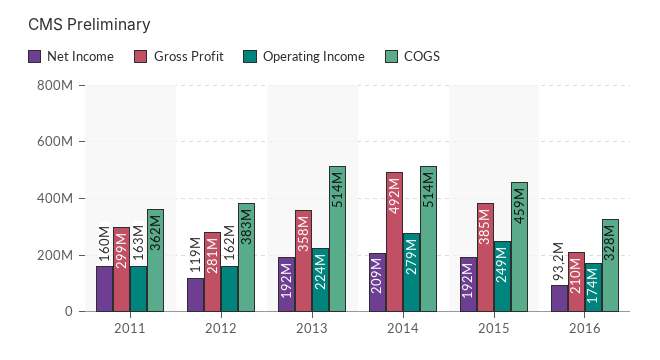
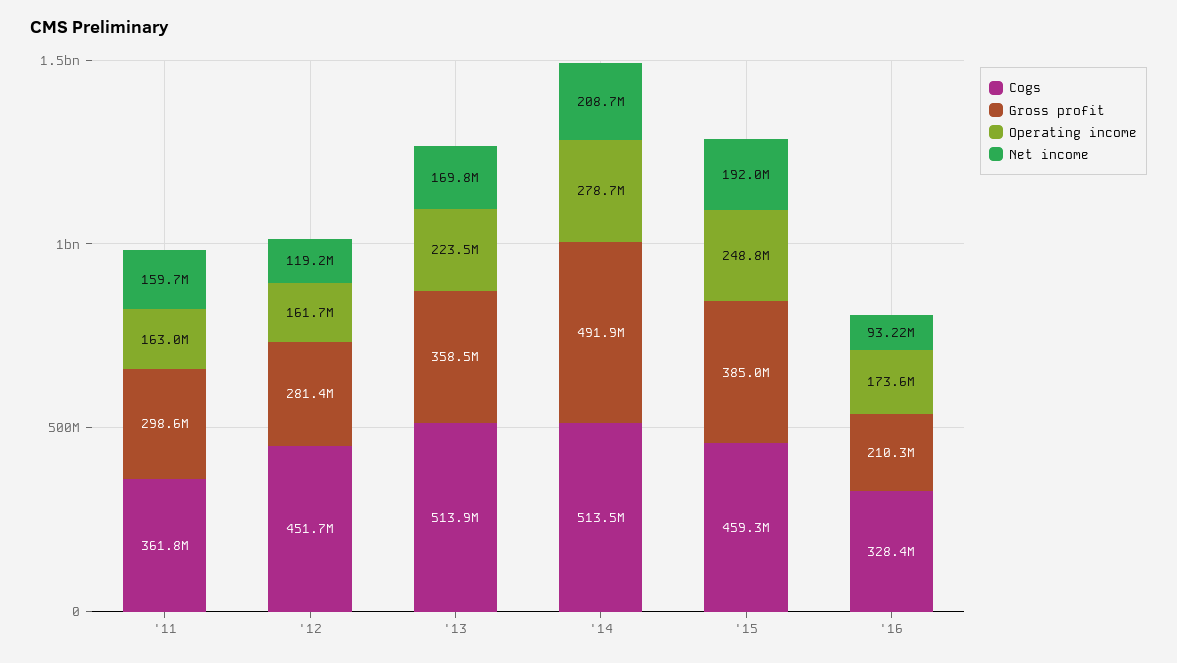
  {
    "Net Income": {
      "2011": 159700000,
      "2012": 119200000,
-     "2013": 192000000,
+     "2013": 169800000,
      "2014": 208700000,
      "2015": 192000000,
      "2016": 93220000
    },
    "Gross Profit": {
      "2011": 298600000,
      "2012": 281400000,
      "2013": 358500000,
      "2014": 491900000,
      "2015": 385000000,
      "2016": 210300000
    },
    "Operating Income": {
      "2011": 163000000,
      "2012": 161700000,
      "2013": 223500000,
      "2014": 278700000,
      "2015": 248800000,
      "2016": 173600000
    },
    "COGS": {
      "2011": 361800000,
-     "2012": 383000000,
+     "2012": 451700000,
      "2013": 513900000,
      "2014": 513500000,
      "2015": 459300000,
      "2016": 328400000
    }
  }

